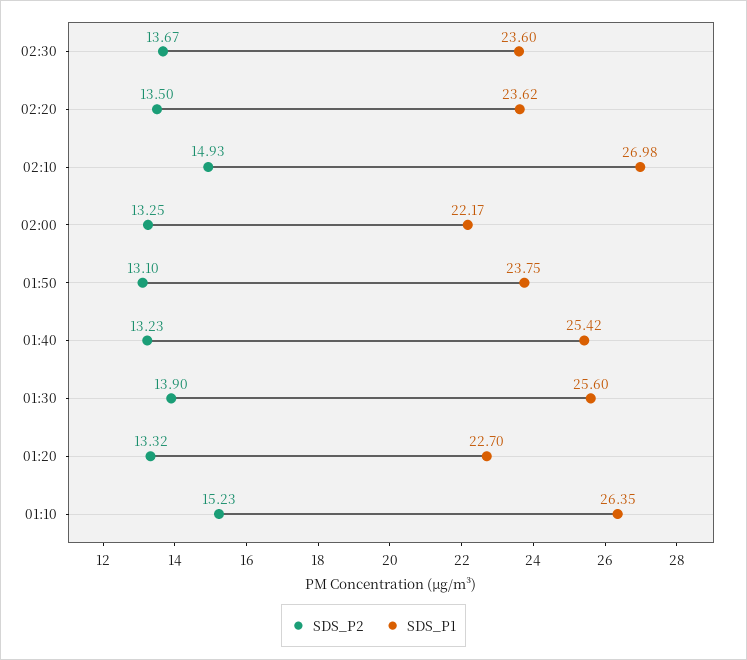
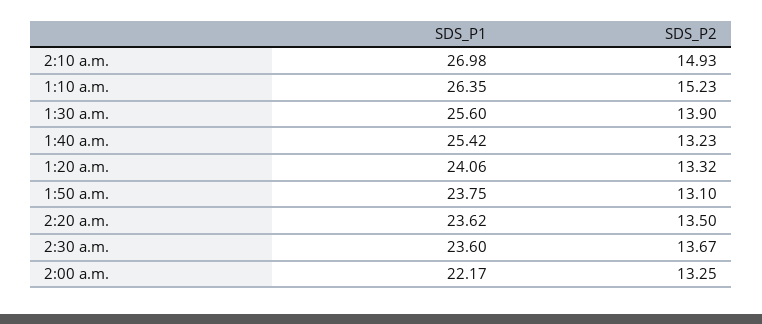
  {
    "SDS_P2": {
      "02:30": 13.67,
      "02:20": 13.5,
      "02:10": 14.93,
      "02:00": 13.25,
      "01:50": 13.1,
      "01:40": 13.23,
      "01:30": 13.9,
      "01:20": 13.32,
      "01:10": 15.23
    },
    "SDS_P1": {
      "02:30": 23.6,
      "02:20": 23.62,
      "02:10": 26.98,
      "02:00": 22.17,
      "01:50": 23.75,
      "01:40": 25.42,
      "01:30": 25.6,
-     "01:20": 22.7,
+     "01:20": 24.06,
      "01:10": 26.35
    }
  }

